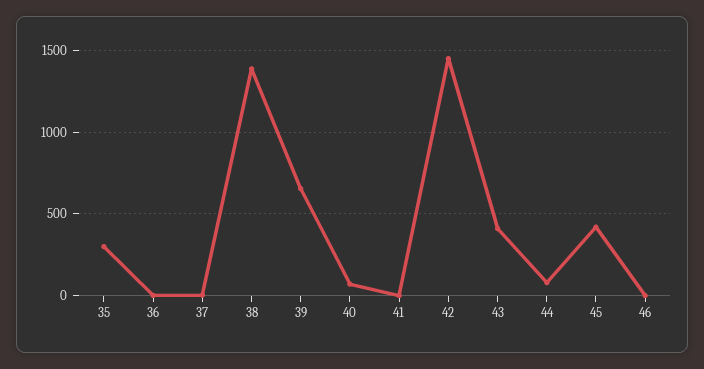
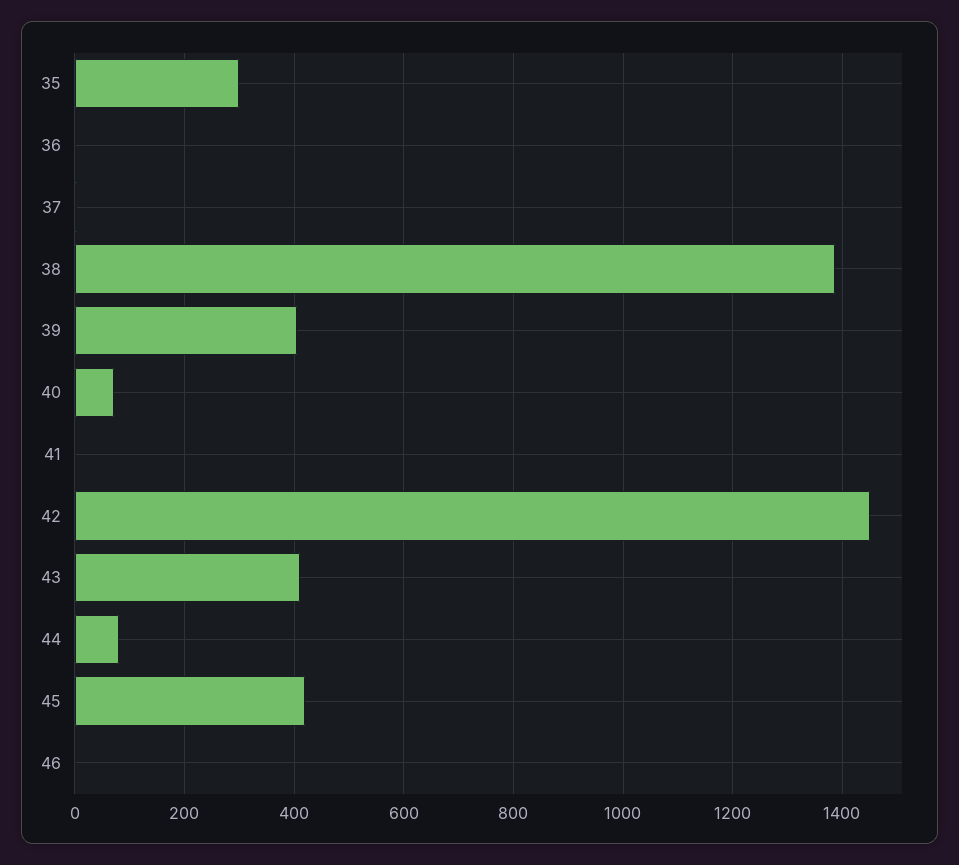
  {
    "35": 300,
    "36": 0,
    "37": 0,
    "38": 1380,
-   "39": 650,
+   "39": 400,
    "40": 80,
    "41": 0,
    "42": 1460,
    "43": 420,
    "44": 80,
    "45": 420,
    "46": 0
  }

